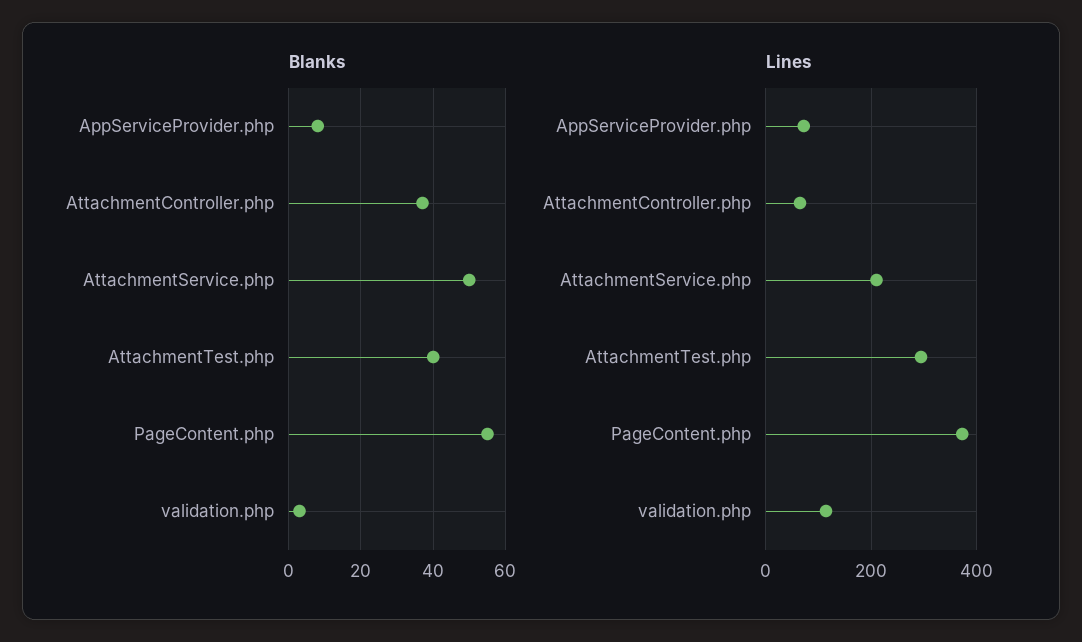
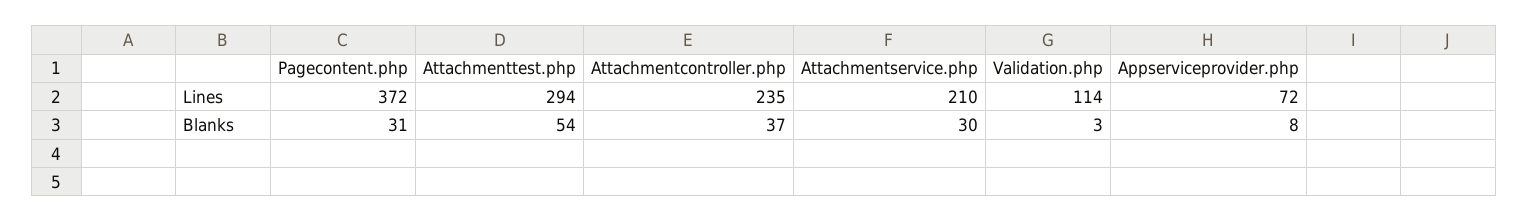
  {
    "Blanks": {
      "AppServiceProvider.php": 8,
      "AttachmentController.php": 37,
-     "AttachmentService.php": 50,
+     "AttachmentService.php": 30,
-     "AttachmentTest.php": 40,
+     "AttachmentTest.php": 54,
-     "PageContent.php": 55,
+     "PageContent.php": 31,
      "validation.php": 3
    },
    "Lines": {
      "AppServiceProvider.php": 72,
-     "AttachmentController.php": 60,
+     "AttachmentController.php": 235,
      "AttachmentService.php": 210,
      "AttachmentTest.php": 294,
      "PageContent.php": 372,
      "validation.php": 114
    }
  }

